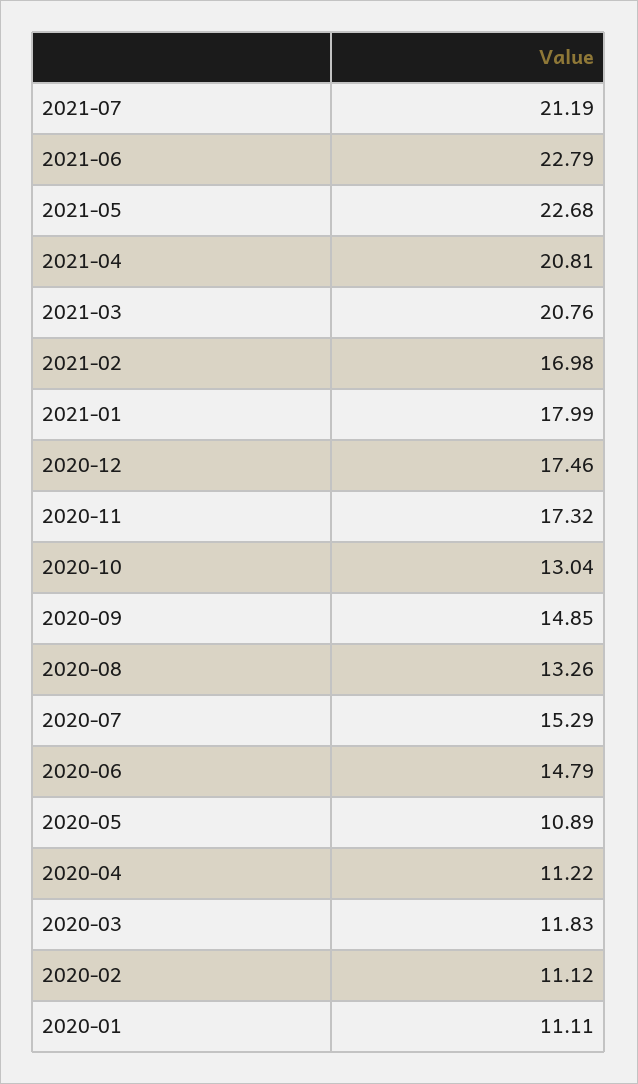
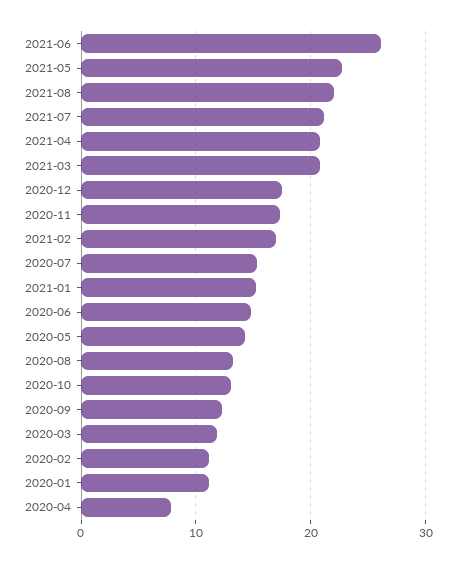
  {
    "2021-07": 21.19,
-   "2021-06": 22.79,
+   "2021-06": 26,
    "2021-05": 22.68,
    "2021-04": 20.81,
    "2021-03": 20.76,
    "2021-02": 16.98,
-   "2021-01": 17.99,
+   "2021-01": 15,
    "2020-12": 17.46,
    "2020-11": 17.32,
    "2020-10": 13.04,
-   "2020-09": 14.85,
+   "2020-09": 12,
    "2020-08": 13.26,
    "2020-07": 15.29,
    "2020-06": 14.79,
-   "2020-05": 10.89,
+   "2020-05": 14,
-   "2020-04": 11.22,
+   "2020-04": 8,
    "2020-03": 11.83,
    "2020-02": 11.12,
-   "2020-01": 11.11
+   "2020-01": 11.11,
+   "2021-08": 22
  }

